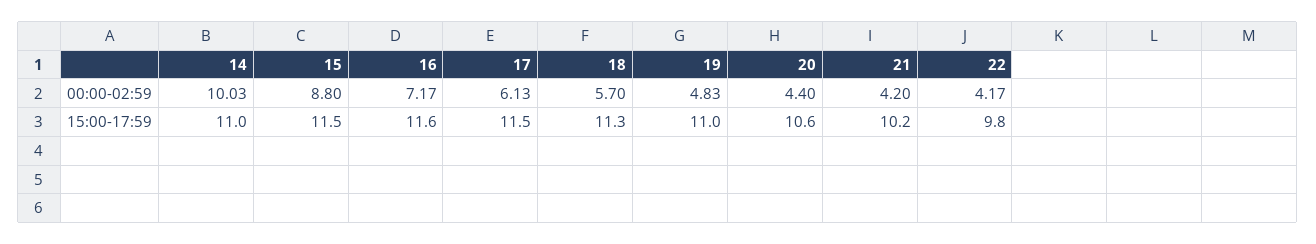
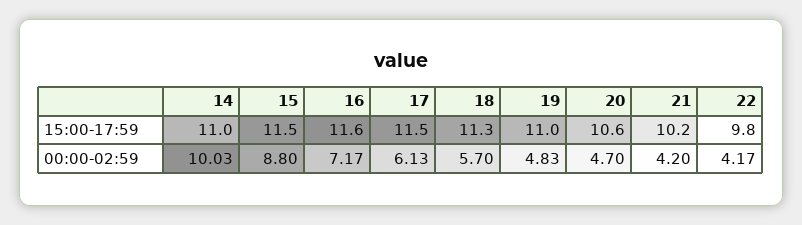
  {
    "14": {
      "00:00-02:59": 10.03,
      "15:00-17:59": 11
    },
    "15": {
      "00:00-02:59": 8.8,
      "15:00-17:59": 11.5
    },
    "16": {
      "00:00-02:59": 7.17,
      "15:00-17:59": 11.6
    },
    "17": {
      "00:00-02:59": 6.13,
      "15:00-17:59": 11.5
    },
    "18": {
      "00:00-02:59": 5.7,
      "15:00-17:59": 11.3
    },
    "19": {
      "00:00-02:59": 4.83,
      "15:00-17:59": 11
    },
    "20": {
-     "00:00-02:59": 4.4,
+     "00:00-02:59": 4.7,
      "15:00-17:59": 10.6
    },
    "21": {
      "00:00-02:59": 4.2,
      "15:00-17:59": 10.2
    },
    "22": {
      "00:00-02:59": 4.17,
      "15:00-17:59": 9.8
    }
  }

